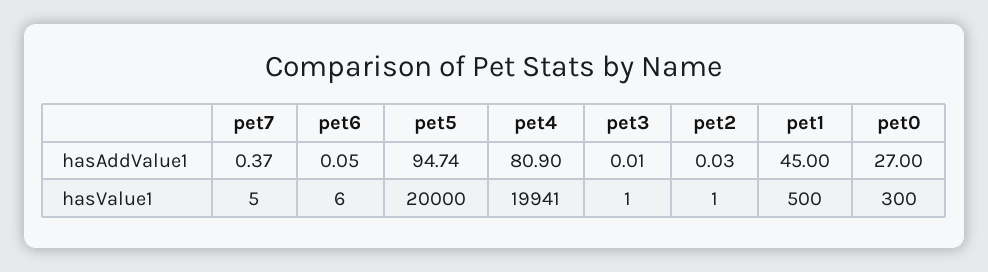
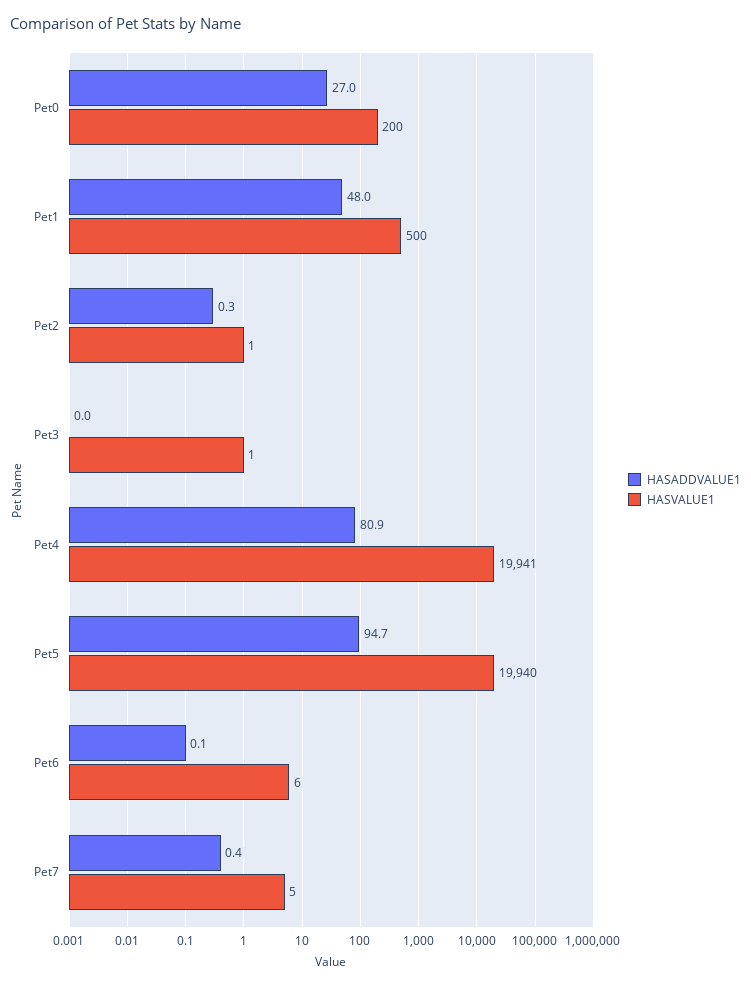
  {
    "hasAddValue1": {
      "pet7": 0.37,
      "pet6": 0.05,
      "pet5": 94.74,
      "pet4": 80.9,
      "pet3": 0.01,
-     "pet2": 0.03,
+     "pet2": 0.3,
-     "pet1": 45,
+     "pet1": 48,
      "pet0": 27
    },
    "hasValue1": {
      "pet7": 5,
      "pet6": 6,
-     "pet5": 20000,
+     "pet5": 19940,
      "pet4": 19941,
      "pet3": 1,
      "pet2": 1,
      "pet1": 500,
-     "pet0": 300
+     "pet0": 200
    }
  }

